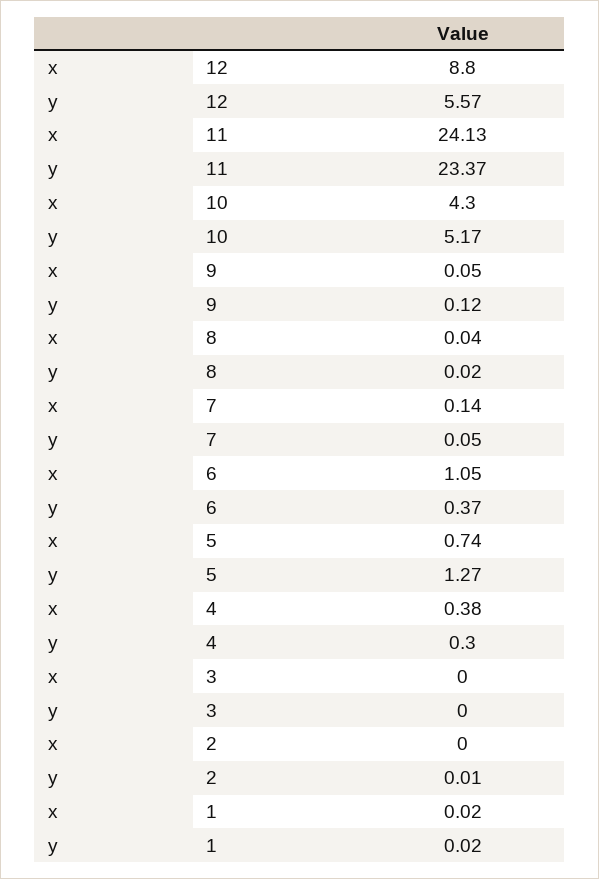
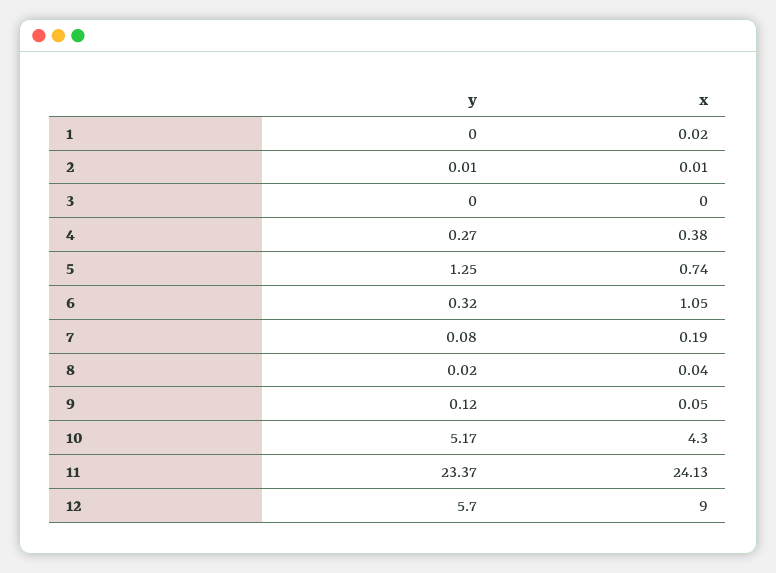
  {
    "x": {
-     "12": 8.8,
+     "12": 9,
      "11": 24.13,
      "10": 4.3,
      "9": 0.05,
      "8": 0.04,
-     "7": 0.14,
+     "7": 0.19,
      "6": 1.05,
      "5": 0.74,
      "4": 0.38,
      "3": 0,
-     "2": 0,
+     "2": 0.01,
      "1": 0.02
    },
    "y": {
-     "12": 5.57,
+     "12": 5.7,
      "11": 23.37,
      "10": 5.17,
      "9": 0.12,
      "8": 0.02,
-     "7": 0.05,
+     "7": 0.08,
-     "6": 0.37,
+     "6": 0.32,
-     "5": 1.27,
+     "5": 1.25,
-     "4": 0.3,
+     "4": 0.27,
      "3": 0,
      "2": 0.01,
-     "1": 0.02
+     "1": 0
    }
  }

